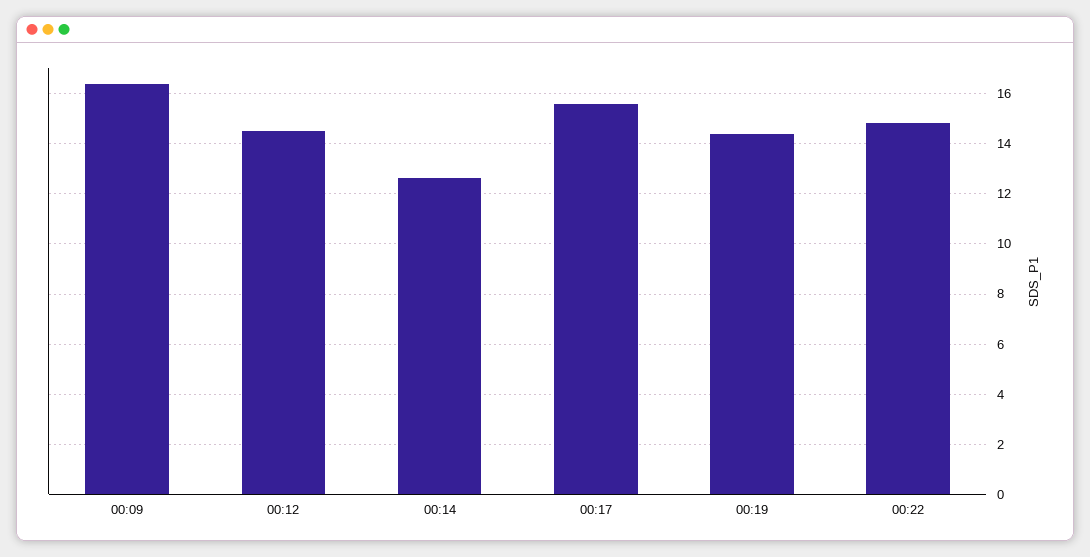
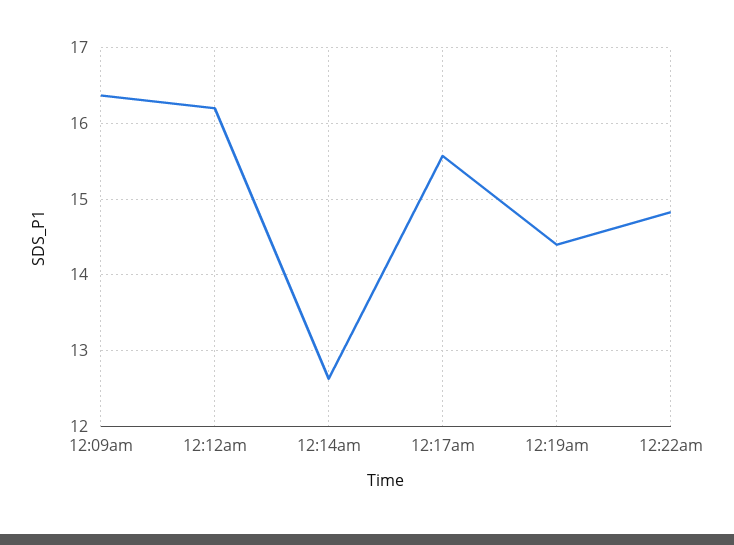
  {
    "00:09": 16.4,
-   "00:12": 14.5,
+   "00:12": 16.2,
    "00:14": 12.6,
    "00:17": 15.6,
    "00:19": 14.4,
    "00:22": 14.8
  }

